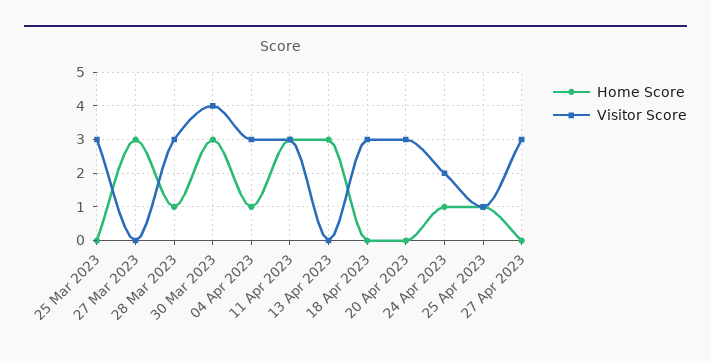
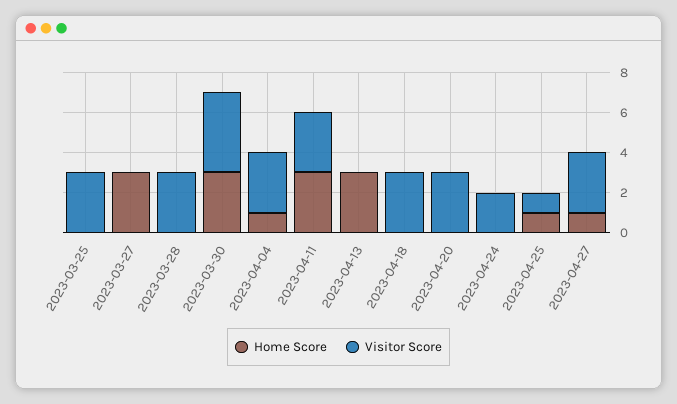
  {
    "Home Score": {
      "25 Mar 2023": 0,
      "27 Mar 2023": 3,
-     "28 Mar 2023": 1,
+     "28 Mar 2023": 0,
      "30 Mar 2023": 3,
      "04 Apr 2023": 1,
      "11 Apr 2023": 3,
      "13 Apr 2023": 3,
      "18 Apr 2023": 0,
      "20 Apr 2023": 0,
-     "24 Apr 2023": 1,
+     "24 Apr 2023": 0,
      "25 Apr 2023": 1,
-     "27 Apr 2023": 0
+     "27 Apr 2023": 1
    },
    "Visitor Score": {
      "25 Mar 2023": 3,
      "27 Mar 2023": 0,
      "28 Mar 2023": 3,
      "30 Mar 2023": 4,
      "04 Apr 2023": 3,
      "11 Apr 2023": 3,
      "13 Apr 2023": 0,
      "18 Apr 2023": 3,
      "20 Apr 2023": 3,
      "24 Apr 2023": 2,
      "25 Apr 2023": 1,
      "27 Apr 2023": 3
    }
  }

